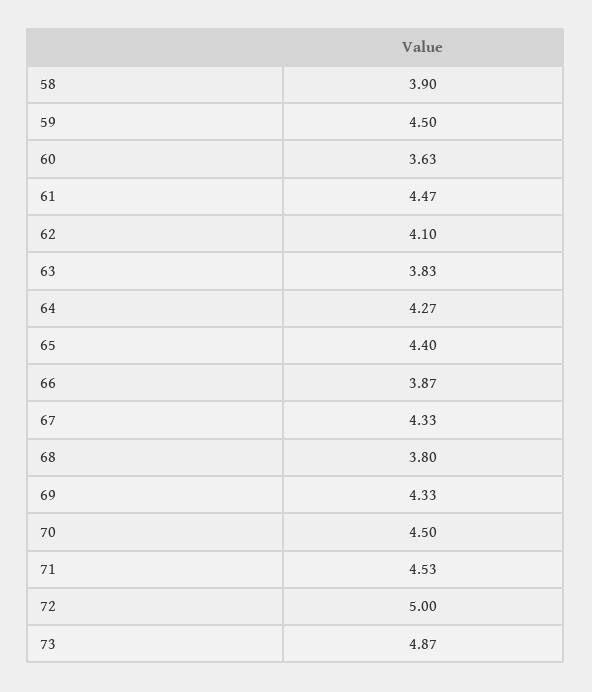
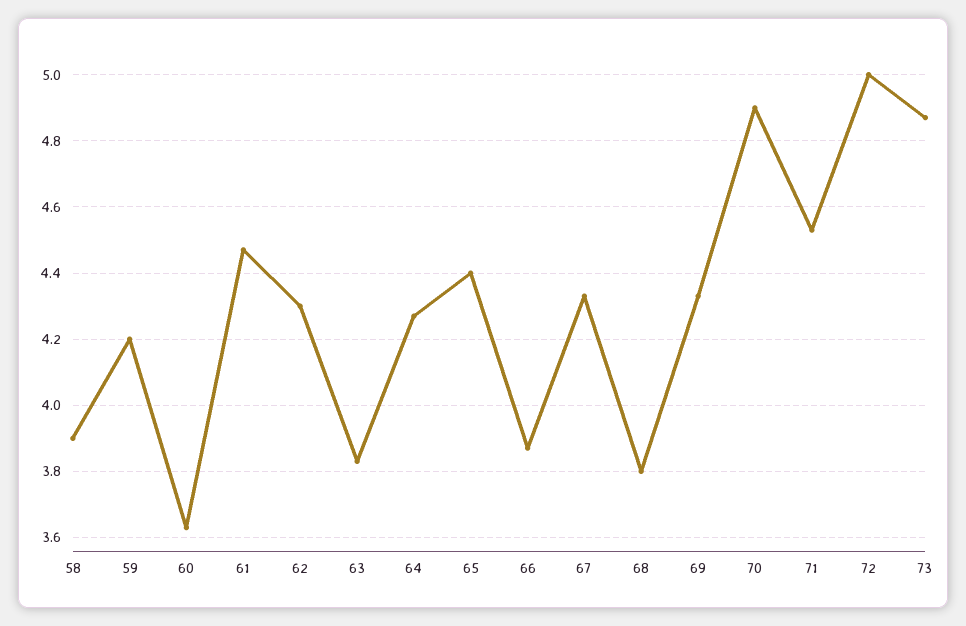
  {
    "58": 3.9,
-   "59": 4.5,
+   "59": 4.2,
    "60": 3.63,
    "61": 4.47,
-   "62": 4.1,
+   "62": 4.3,
    "63": 3.83,
    "64": 4.27,
    "65": 4.4,
    "66": 3.87,
    "67": 4.33,
    "68": 3.8,
    "69": 4.33,
-   "70": 4.5,
+   "70": 4.9,
    "71": 4.53,
    "72": 5,
    "73": 4.87
  }

